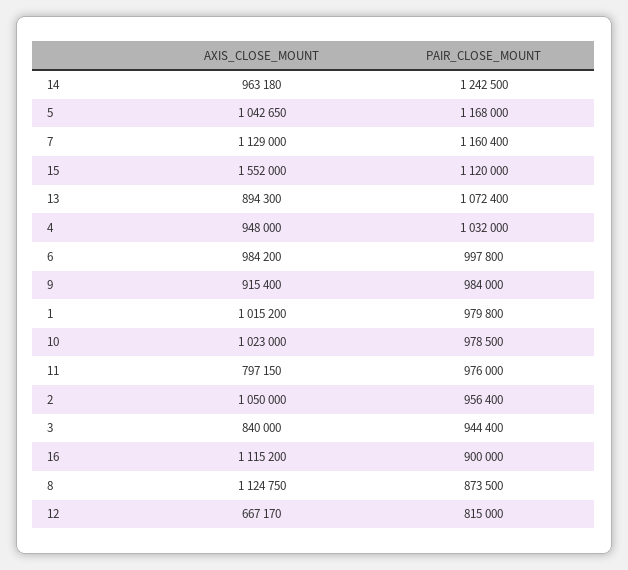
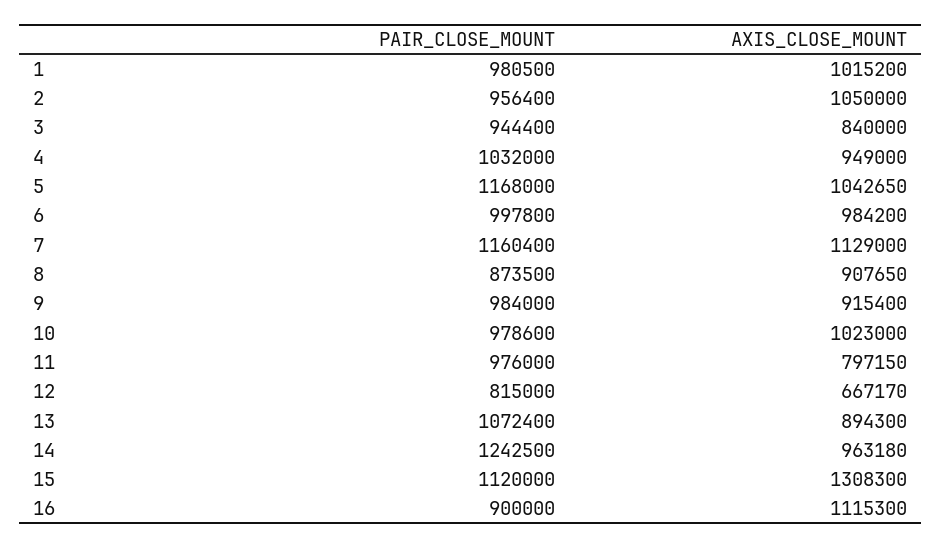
  {
    "AXIS_CLOSE_MOUNT": {
      "14": 963180,
      "5": 1042650,
      "7": 1129000,
-     "15": 1552000,
+     "15": 1308300,
      "13": 894300,
-     "4": 948000,
+     "4": 949000,
      "6": 984200,
      "9": 915400,
      "1": 1015200,
      "10": 1023000,
      "11": 797150,
      "2": 1050000,
      "3": 840000,
-     "16": 1115200,
+     "16": 1115300,
-     "8": 1124750,
+     "8": 907650,
      "12": 667170
    },
    "PAIR_CLOSE_MOUNT": {
      "14": 1242500,
      "5": 1168000,
      "7": 1160400,
      "15": 1120000,
      "13": 1072400,
      "4": 1032000,
      "6": 997800,
      "9": 984000,
-     "1": 979800,
+     "1": 980500,
-     "10": 978500,
+     "10": 978600,
      "11": 976000,
      "2": 956400,
      "3": 944400,
      "16": 900000,
      "8": 873500,
      "12": 815000
    }
  }

